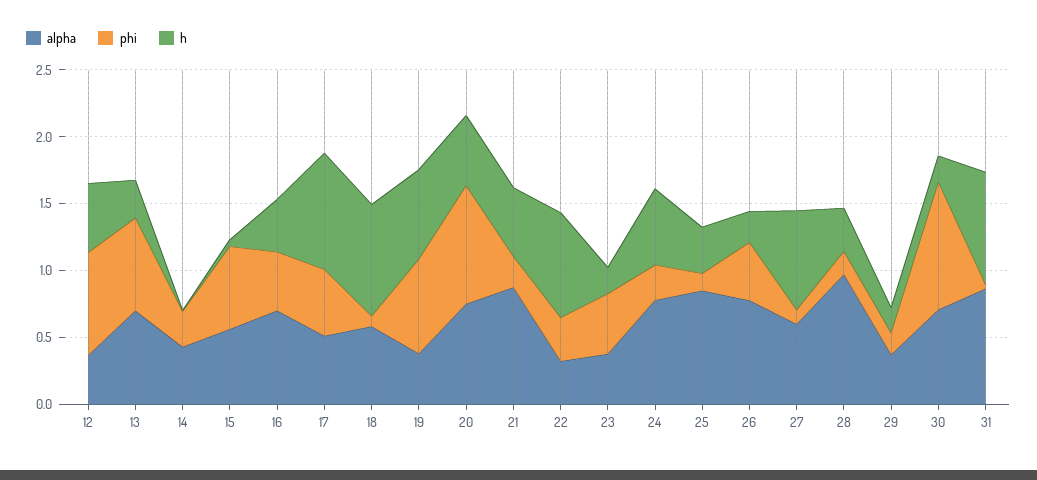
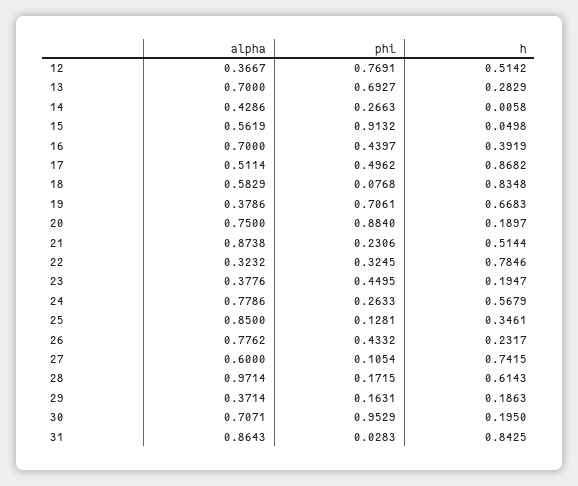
  {
    "alpha": {
      "12": 0.3667,
      "13": 0.7,
      "14": 0.4286,
      "15": 0.5619,
      "16": 0.7,
      "17": 0.5114,
      "18": 0.5829,
      "19": 0.3786,
      "20": 0.75,
      "21": 0.8738,
      "22": 0.3232,
      "23": 0.3776,
      "24": 0.7786,
      "25": 0.85,
      "26": 0.7762,
      "27": 0.6,
      "28": 0.9714,
      "29": 0.3714,
      "30": 0.7071,
      "31": 0.8643
    },
    "phi": {
      "12": 0.7691,
      "13": 0.6927,
      "14": 0.2663,
-     "15": 0.6,
+     "15": 0.9132,
      "16": 0.4397,
      "17": 0.4962,
      "18": 0.0768,
      "19": 0.7061,
      "20": 0.884,
      "21": 0.2306,
      "22": 0.3245,
      "23": 0.4495,
      "24": 0.2633,
      "25": 0.1281,
      "26": 0.4332,
      "27": 0.1054,
      "28": 0.1715,
      "29": 0.1631,
      "30": 0.9529,
      "31": 0.0283
    },
    "h": {
      "12": 0.5142,
      "13": 0.2829,
      "14": 0.0058,
      "15": 0.0498,
      "16": 0.3919,
      "17": 0.8682,
      "18": 0.8348,
      "19": 0.6683,
-     "20": 0.5,
+     "20": 0.1897,
      "21": 0.5144,
      "22": 0.7846,
      "23": 0.1947,
      "24": 0.5679,
      "25": 0.3461,
      "26": 0.2317,
      "27": 0.7415,
-     "28": 0.3,
+     "28": 0.6143,
      "29": 0.1863,
      "30": 0.195,
      "31": 0.8425
    }
  }

